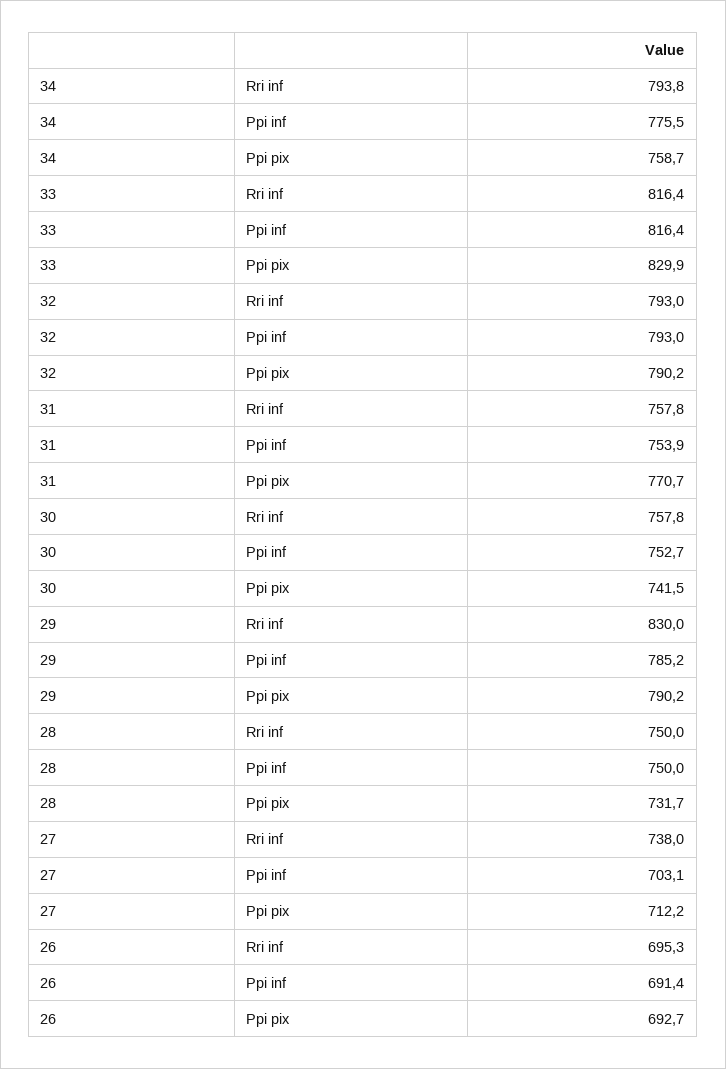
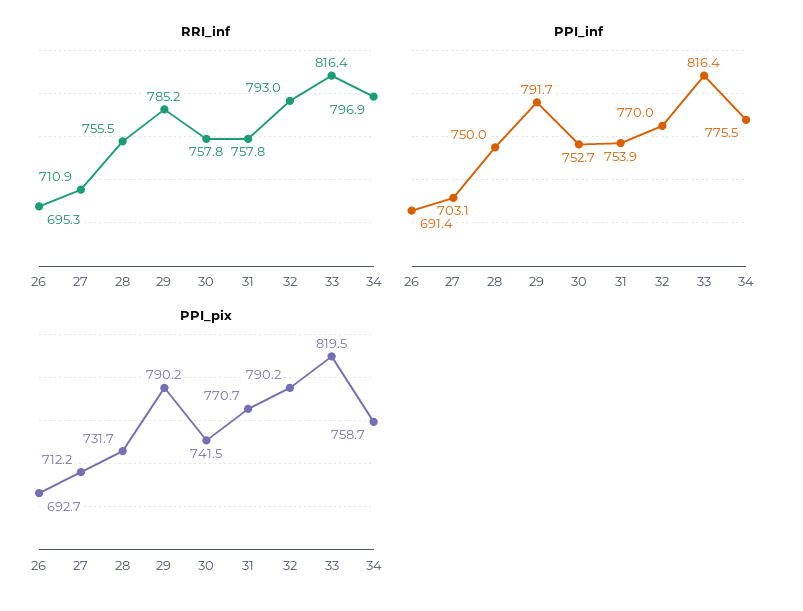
  {
    "Rri inf": {
-     "34": 793.8,
+     "34": 796.9,
      "33": 816.4,
      "32": 793,
      "31": 757.8,
      "30": 757.8,
-     "29": 830,
+     "29": 785.2,
-     "28": 750,
+     "28": 755.5,
-     "27": 738,
+     "27": 710.9,
      "26": 695.3
    },
    "Ppi inf": {
      "34": 775.5,
      "33": 816.4,
-     "32": 793,
+     "32": 770,
      "31": 753.9,
      "30": 752.7,
-     "29": 785.2,
+     "29": 791.7,
      "28": 750,
      "27": 703.1,
      "26": 691.4
    },
    "Ppi pix": {
      "34": 758.7,
-     "33": 829.9,
+     "33": 819.5,
      "32": 790.2,
      "31": 770.7,
      "30": 741.5,
      "29": 790.2,
      "28": 731.7,
      "27": 712.2,
      "26": 692.7
    }
  }

